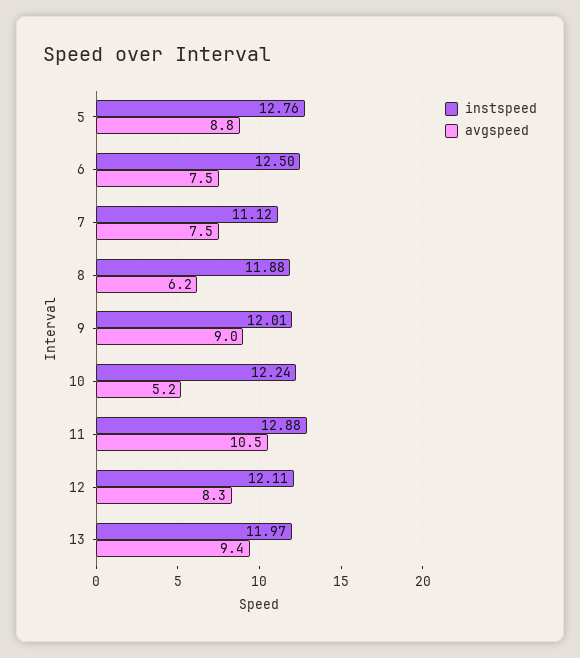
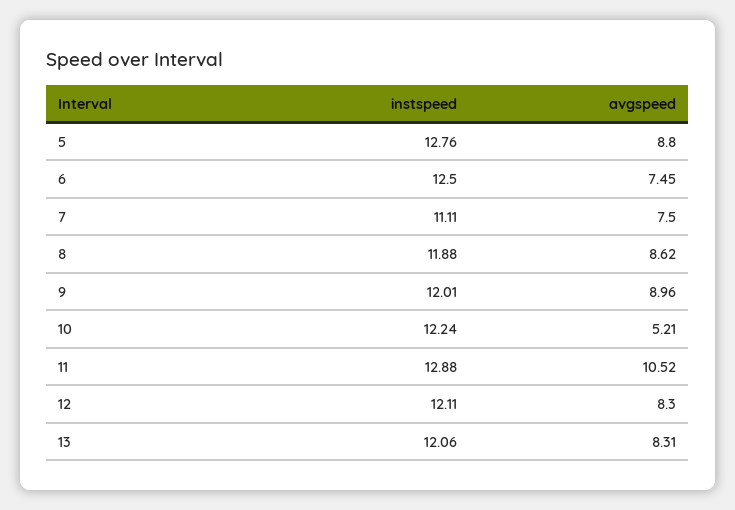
  {
    "instspeed": {
      "5": 12.76,
      "6": 12.5,
-     "7": 11.12,
+     "7": 11.11,
      "8": 11.88,
      "9": 12.01,
      "10": 12.24,
      "11": 12.88,
      "12": 12.11,
-     "13": 11.97
+     "13": 12.06
    },
    "avgspeed": {
      "5": 8.8,
      "6": 7.45,
      "7": 7.5,
-     "8": 6.2,
+     "8": 8.62,
      "9": 8.96,
      "10": 5.21,
      "11": 10.52,
      "12": 8.3,
-     "13": 9.4
+     "13": 8.31
    }
  }

